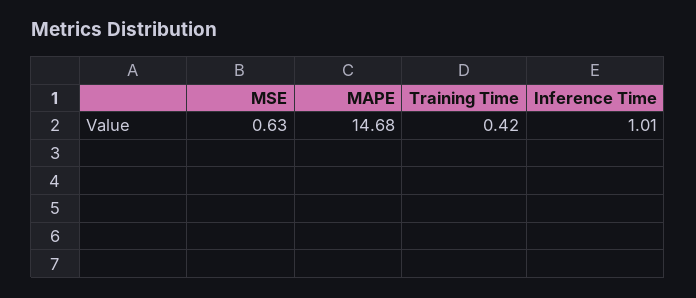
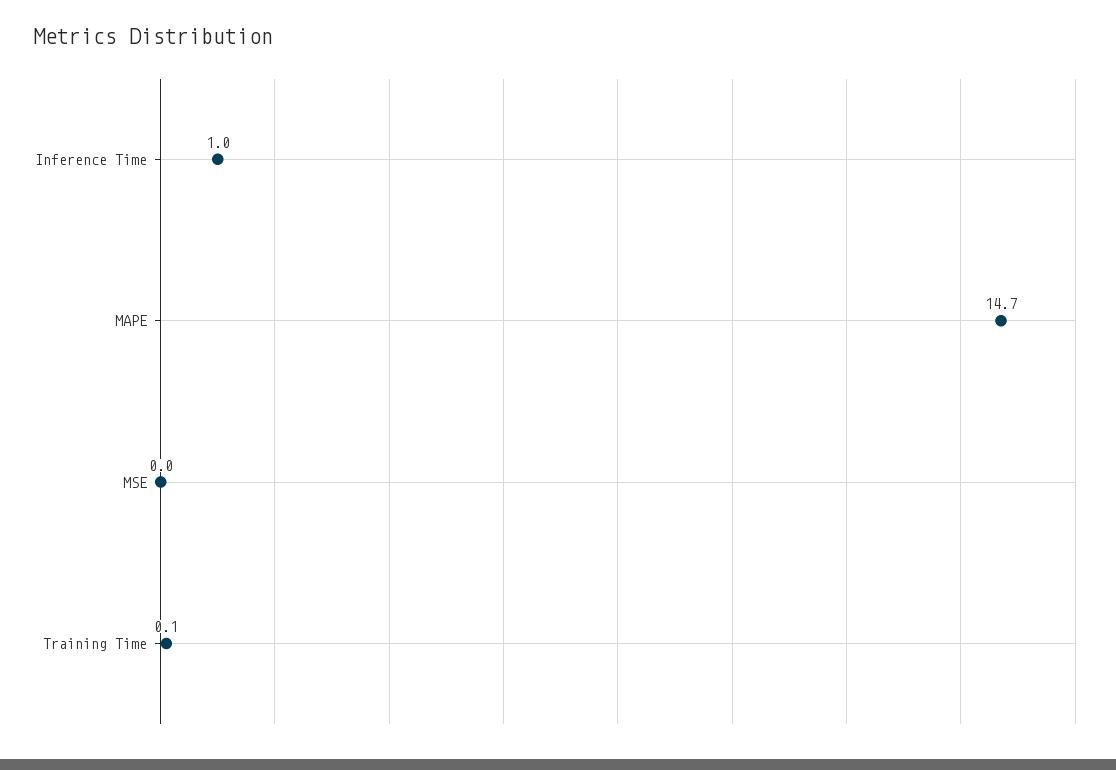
  {
-   "MSE": 0.63,
+   "MSE": 0,
    "MAPE": 14.68,
-   "Training Time": 0.42,
+   "Training Time": 0.1,
    "Inference Time": 1.01
  }

